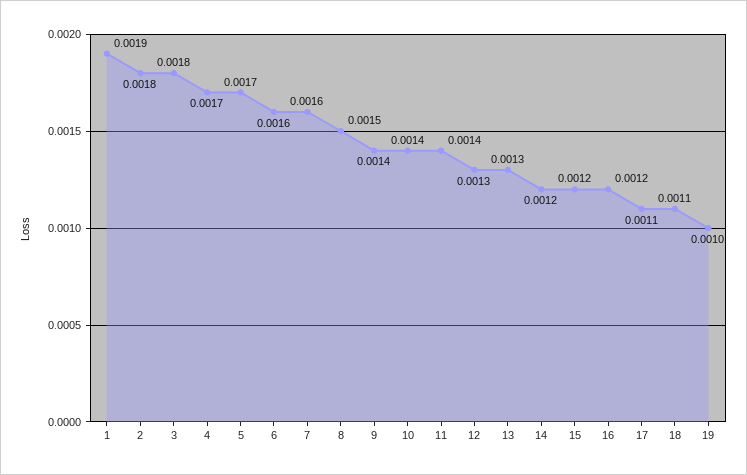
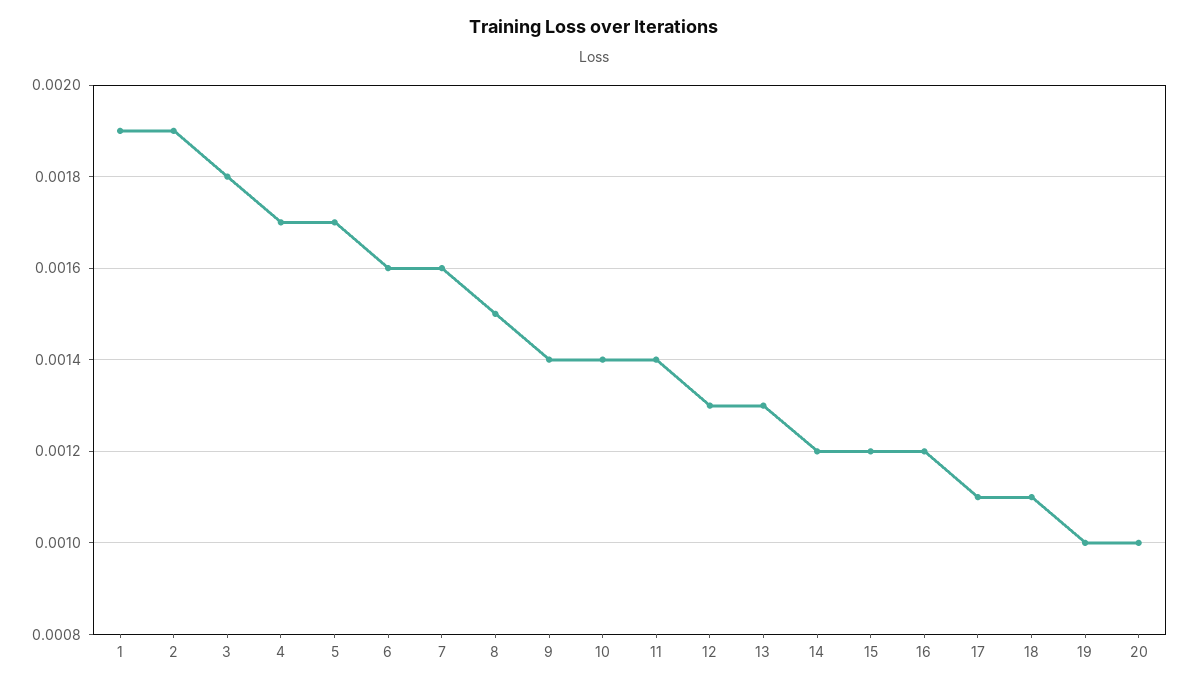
  {
    "1": 0.0019,
-   "2": 0.0018,
+   "2": 0.0019,
    "3": 0.0018,
    "4": 0.0017,
    "5": 0.0017,
    "6": 0.0016,
    "7": 0.0016,
    "8": 0.0015,
    "9": 0.0014,
    "10": 0.0014,
    "11": 0.0014,
    "12": 0.0013,
    "13": 0.0013,
    "14": 0.0012,
    "15": 0.0012,
    "16": 0.0012,
    "17": 0.0011,
    "18": 0.0011,
-   "19": 0.001
+   "19": 0.001,
+   "20": 0.001
  }

